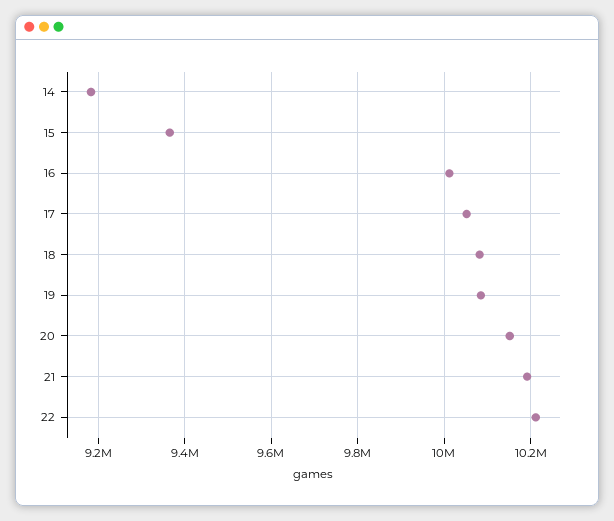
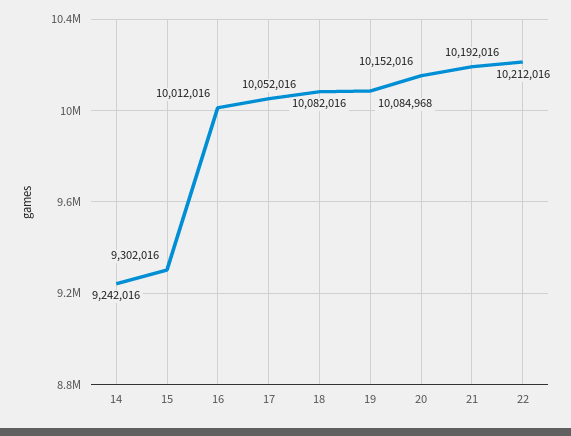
  {
-   "14": 9180000,
+   "14": 9242016,
-   "15": 9360000,
+   "15": 9302016,
    "16": 10012016,
    "17": 10052016,
    "18": 10082016,
    "19": 10084968,
    "20": 10152016,
    "21": 10192016,
    "22": 10212016
  }

